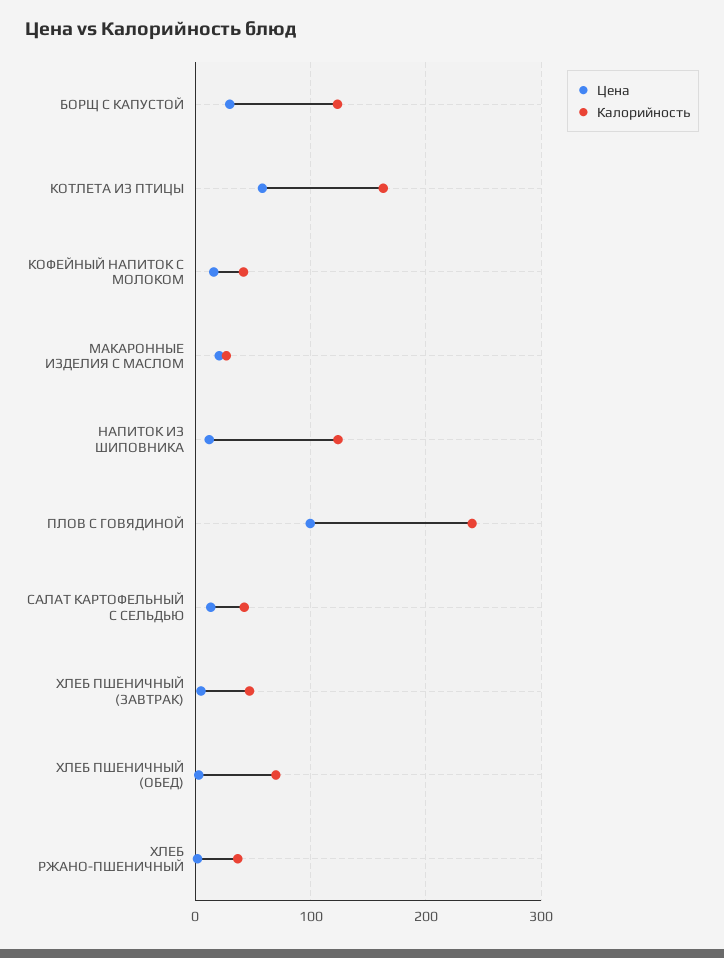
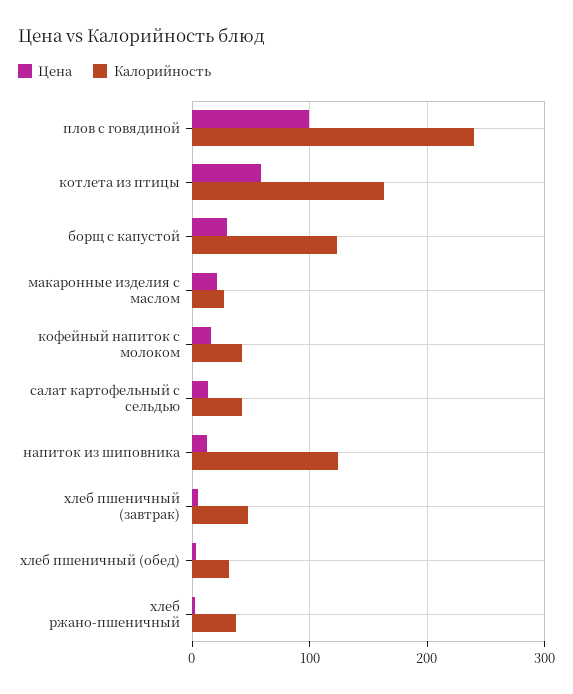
  {
    "Цена": {
      "БОРЩ С КАПУСТОЙ": 30,
      "КОТЛЕТА ИЗ ПТИЦЫ": 60,
      "КОФЕЙНЫЙ НАПИТОК С МОЛОКОМ": 20,
      "МАКАРОННЫЕ ИЗДЕЛИЯ С МАСЛОМ": 20,
      "НАПИТОК ИЗ ШИПОВНИКА": 10,
      "ПЛОВ С ГОВЯДИНОЙ": 100,
      "САЛАТ КАРТОФЕЛЬНЫЙ С СЕЛЬДЬЮ": 10,
      "ХЛЕБ ПШЕНИЧНЫЙ (ЗАВТРАК)": 10,
      "ХЛЕБ ПШЕНИЧНЫЙ (ОБЕД)": 0,
      "ХЛЕБ РЖАНО-ПШЕНИЧНЫЙ": 0
    },
    "Калорийность": {
      "БОРЩ С КАПУСТОЙ": 120,
      "КОТЛЕТА ИЗ ПТИЦЫ": 160,
      "КОФЕЙНЫЙ НАПИТОК С МОЛОКОМ": 40,
      "МАКАРОННЫЕ ИЗДЕЛИЯ С МАСЛОМ": 30,
      "НАПИТОК ИЗ ШИПОВНИКА": 120,
      "ПЛОВ С ГОВЯДИНОЙ": 240,
      "САЛАТ КАРТОФЕЛЬНЫЙ С СЕЛЬДЬЮ": 40,
      "ХЛЕБ ПШЕНИЧНЫЙ (ЗАВТРАК)": 50,
-     "ХЛЕБ ПШЕНИЧНЫЙ (ОБЕД)": 70,
+     "ХЛЕБ ПШЕНИЧНЫЙ (ОБЕД)": 30,
      "ХЛЕБ РЖАНО-ПШЕНИЧНЫЙ": 40
    }
  }

